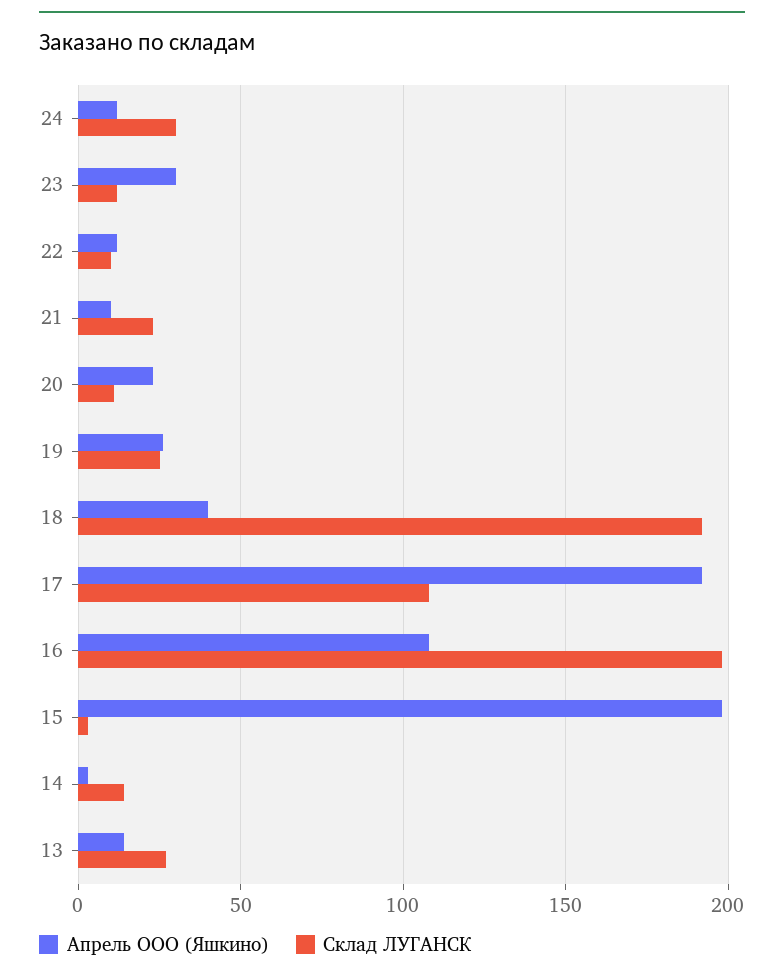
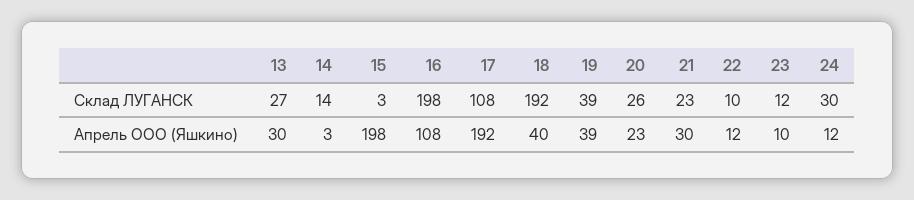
  {
    "Апрель ООО (Яшкино)": {
      "24": 12,
-     "23": 30,
+     "23": 10,
      "22": 12,
-     "21": 10,
+     "21": 30,
      "20": 23,
-     "19": 25,
+     "19": 39,
      "18": 40,
      "17": 192,
      "16": 108,
      "15": 198,
      "14": 3,
-     "13": 15
+     "13": 30
    },
    "Склад ЛУГАНСК": {
      "24": 30,
      "23": 12,
      "22": 10,
      "21": 23,
-     "20": 10,
+     "20": 26,
-     "19": 25,
+     "19": 39,
      "18": 192,
      "17": 108,
      "16": 198,
      "15": 3,
      "14": 14,
      "13": 27
    }
  }

